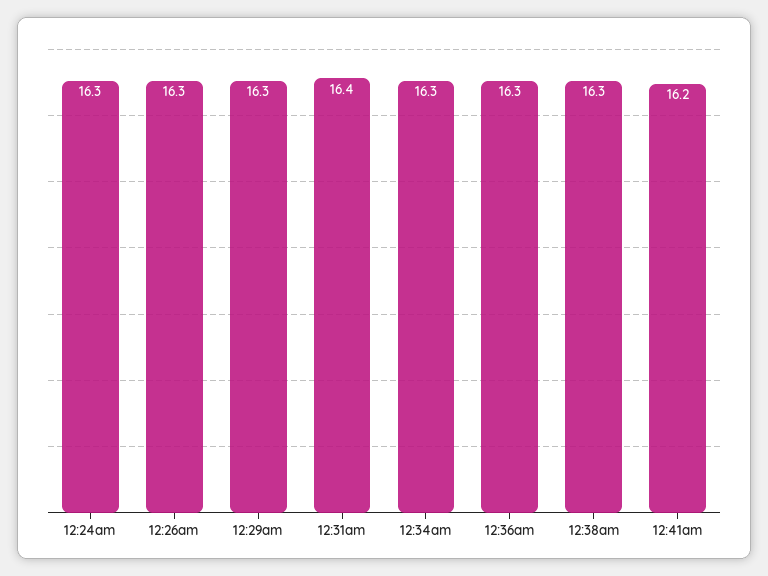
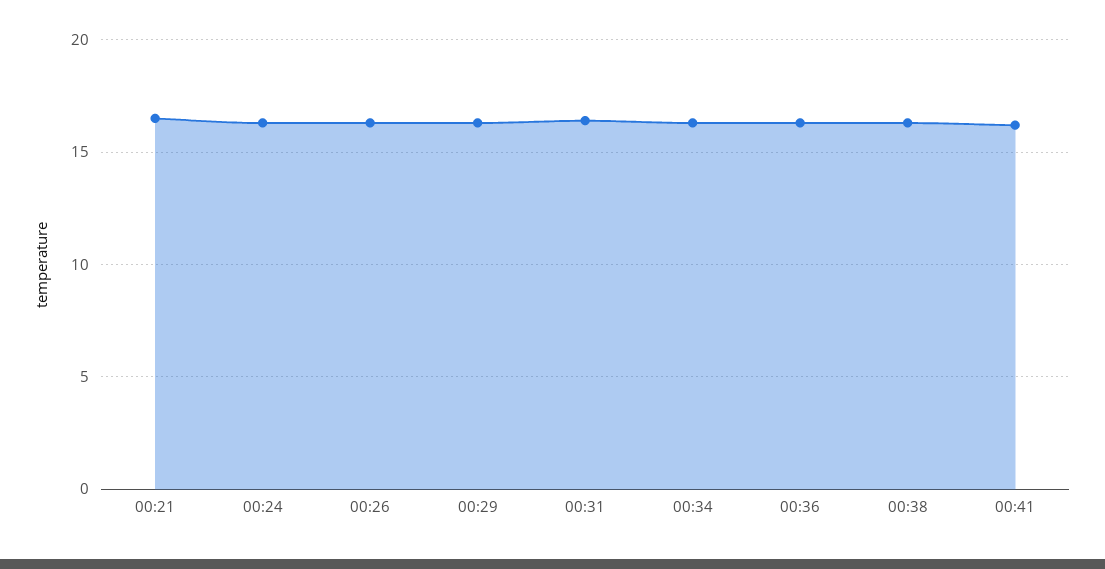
  {
    "12:24am": 16.3,
    "12:26am": 16.3,
    "12:29am": 16.3,
    "12:31am": 16.4,
    "12:34am": 16.3,
    "12:36am": 16.3,
    "12:38am": 16.3,
-   "12:41am": 16.2
+   "12:41am": 16.2,
+   "00:21": 16.5
  }

